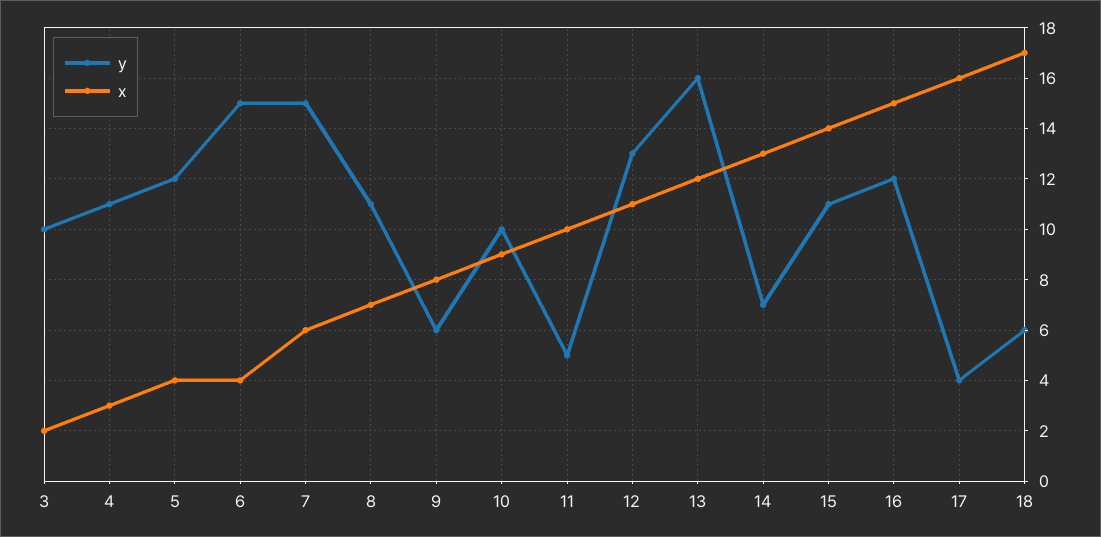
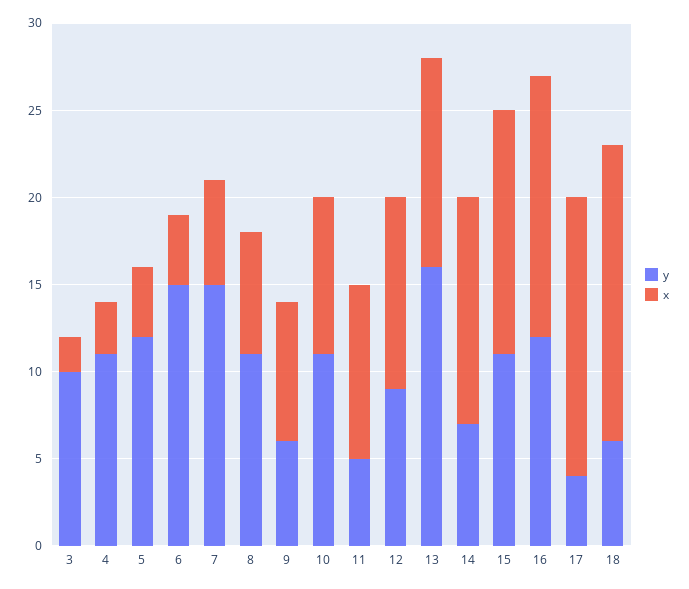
  {
    "y": {
      "3": 10,
      "4": 11,
      "5": 12,
      "6": 15,
      "7": 15,
      "8": 11,
      "9": 6,
-     "10": 10,
+     "10": 11,
      "11": 5,
-     "12": 13,
+     "12": 9,
      "13": 16,
      "14": 7,
      "15": 11,
      "16": 12,
      "17": 4,
      "18": 6
    },
    "x": {
      "3": 2,
      "4": 3,
      "5": 4,
      "6": 4,
      "7": 6,
      "8": 7,
      "9": 8,
      "10": 9,
      "11": 10,
      "12": 11,
      "13": 12,
      "14": 13,
      "15": 14,
      "16": 15,
      "17": 16,
      "18": 17
    }
  }

